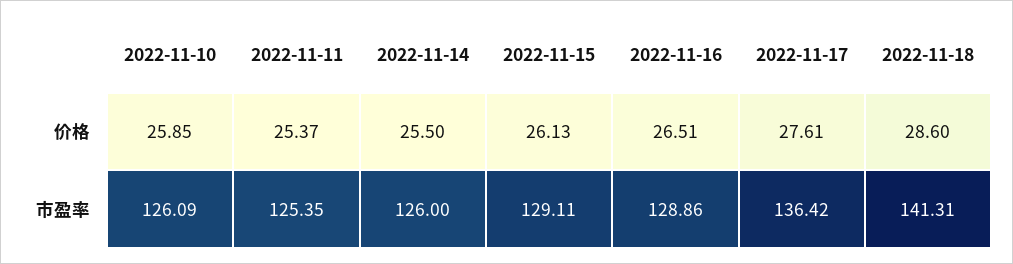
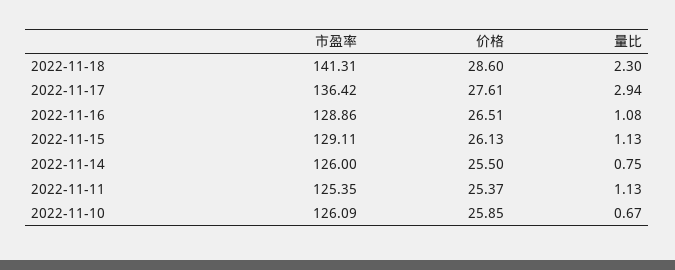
  {
    "2022-11-10": {
      "价格": 25.85,
-     "市盈率": 126.09
+     "市盈率": 126.09,
+     "量比": 0.67
    },
    "2022-11-11": {
      "价格": 25.37,
-     "市盈率": 125.35
+     "市盈率": 125.35,
+     "量比": 1.13
    },
    "2022-11-14": {
      "价格": 25.5,
-     "市盈率": 126
+     "市盈率": 126,
+     "量比": 0.75
    },
    "2022-11-15": {
      "价格": 26.13,
-     "市盈率": 129.11
+     "市盈率": 129.11,
+     "量比": 1.13
    },
    "2022-11-16": {
      "价格": 26.51,
-     "市盈率": 128.86
+     "市盈率": 128.86,
+     "量比": 1.08
    },
    "2022-11-17": {
      "价格": 27.61,
-     "市盈率": 136.42
+     "市盈率": 136.42,
+     "量比": 2.94
    },
    "2022-11-18": {
      "价格": 28.6,
-     "市盈率": 141.31
+     "市盈率": 141.31,
+     "量比": 2.3
    }
  }

